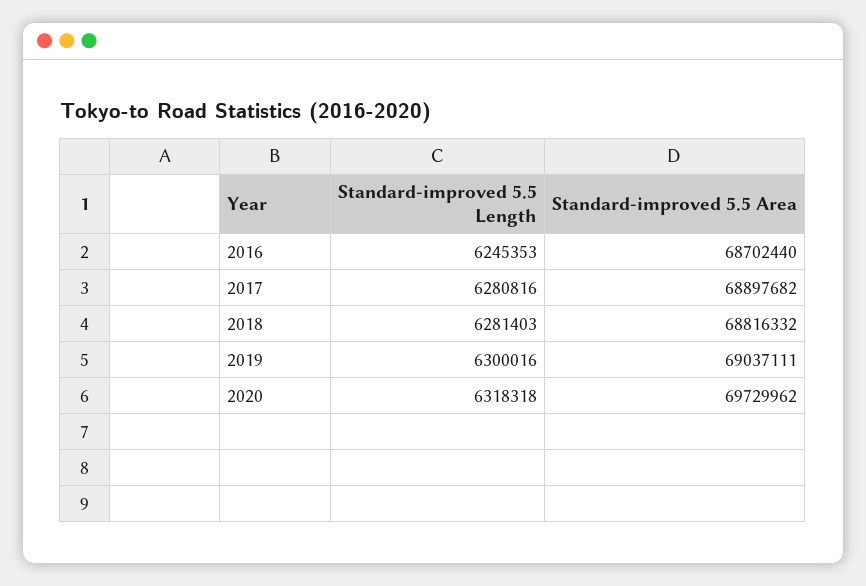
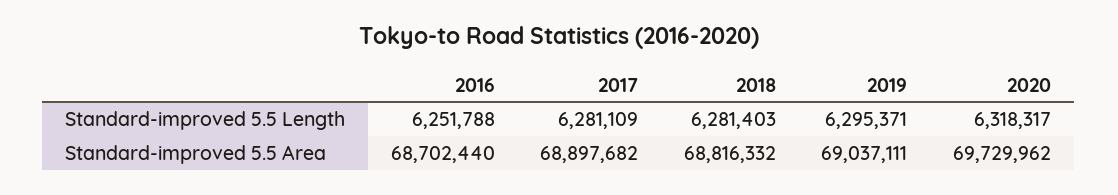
  {
    "Standard-improved 5.5 Length": {
-     "2016": 6245353,
+     "2016": 6251788,
-     "2017": 6280816,
+     "2017": 6281109,
      "2018": 6281403,
-     "2019": 6300016,
+     "2019": 6295371,
-     "2020": 6318318
+     "2020": 6318317
    },
    "Standard-improved 5.5 Area": {
      "2016": 68702440,
      "2017": 68897682,
      "2018": 68816332,
      "2019": 69037111,
      "2020": 69729962
    }
  }

